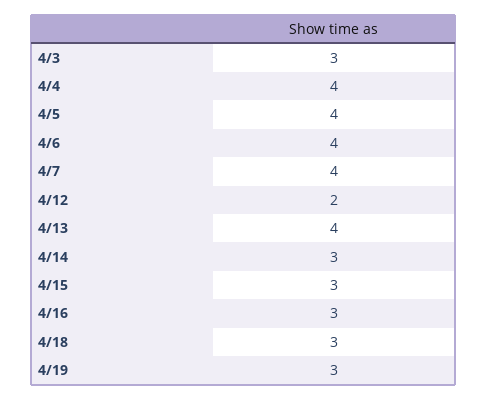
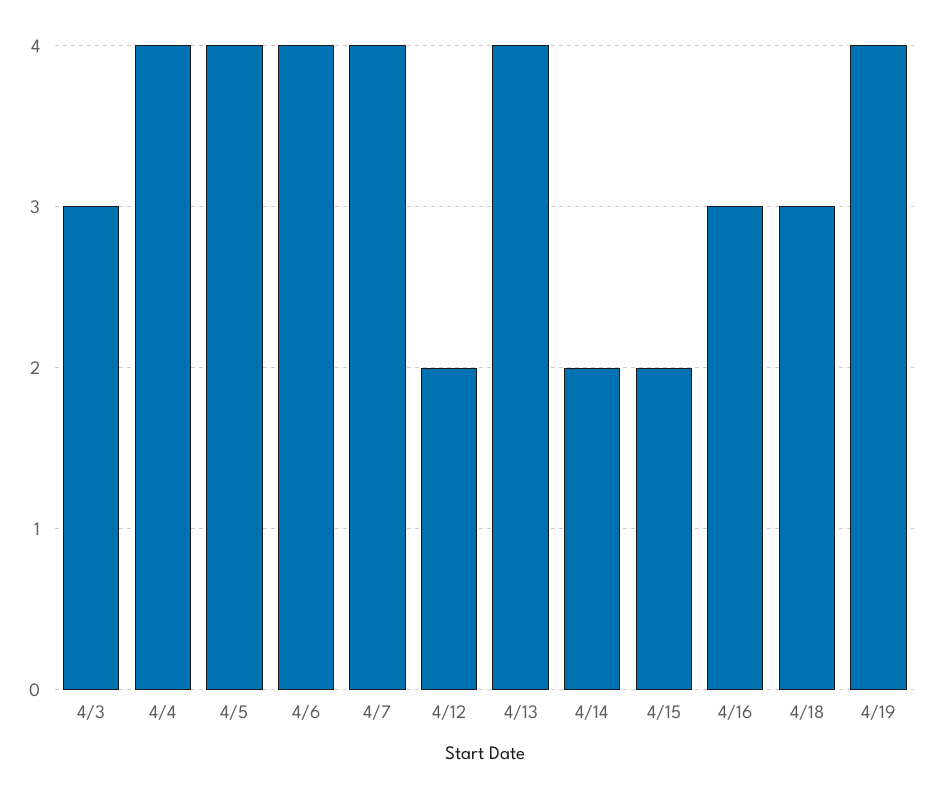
  {
    "4/3": 3,
    "4/4": 4,
    "4/5": 4,
    "4/6": 4,
    "4/7": 4,
    "4/12": 2,
    "4/13": 4,
-   "4/14": 3,
+   "4/14": 2,
-   "4/15": 3,
+   "4/15": 2,
    "4/16": 3,
    "4/18": 3,
-   "4/19": 3
+   "4/19": 4
  }

